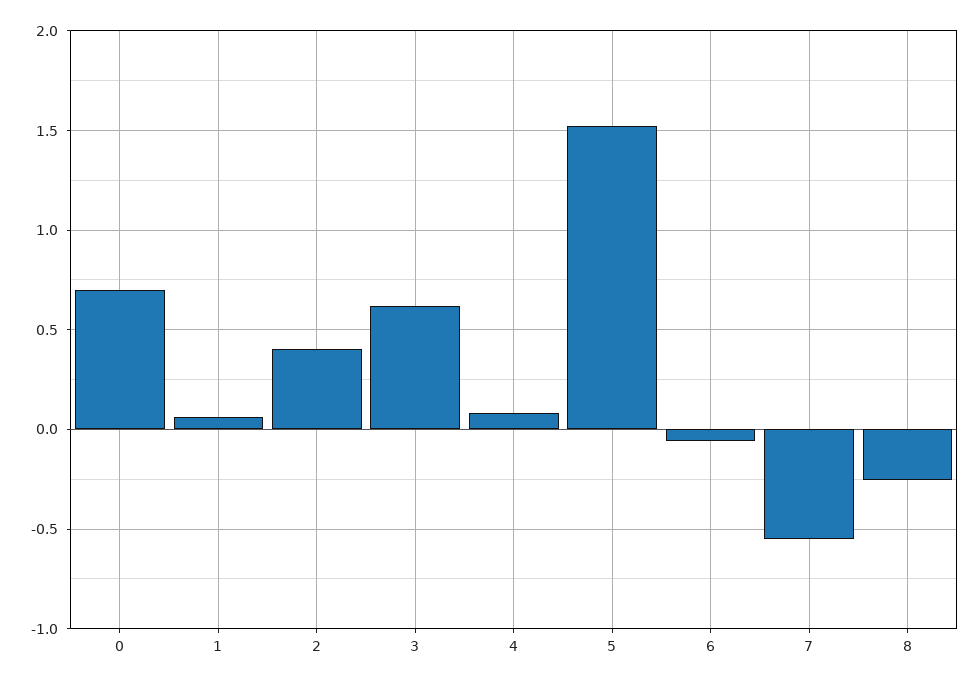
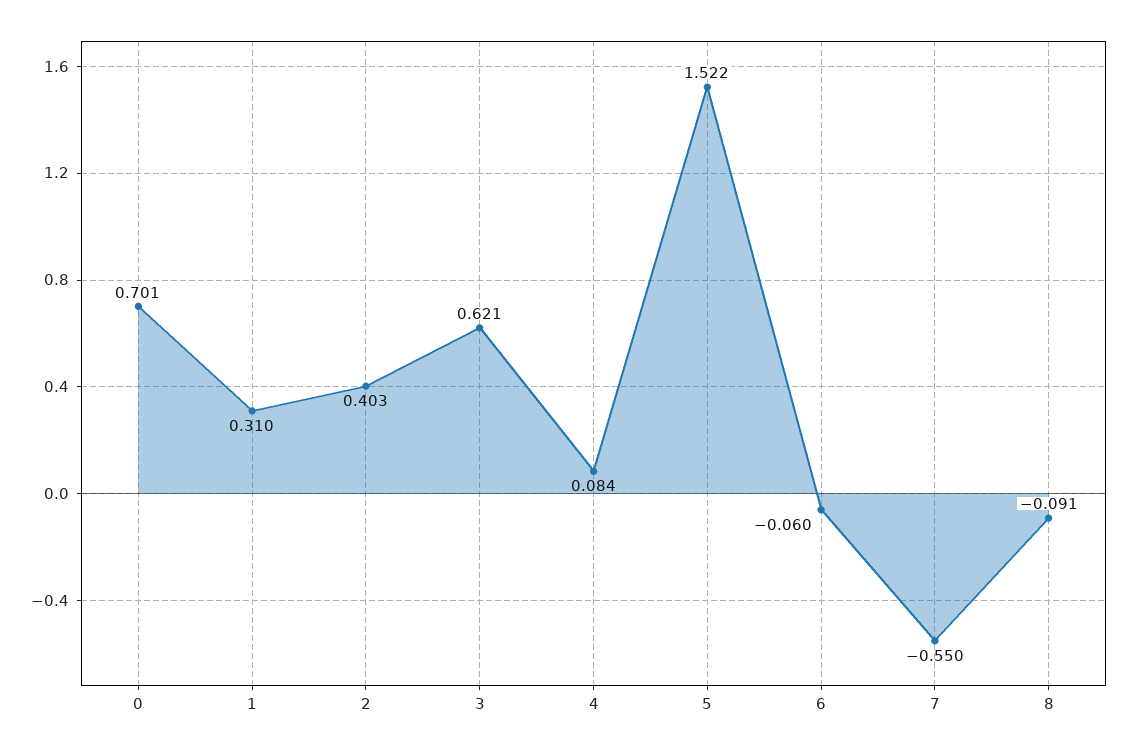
  {
    "0": 0.701,
-   "1": 0.05,
+   "1": 0.31,
    "2": 0.403,
    "3": 0.621,
    "4": 0.084,
    "5": 1.522,
    "6": -0.06,
    "7": -0.55,
-   "8": -0.25
+   "8": -0.091
  }

